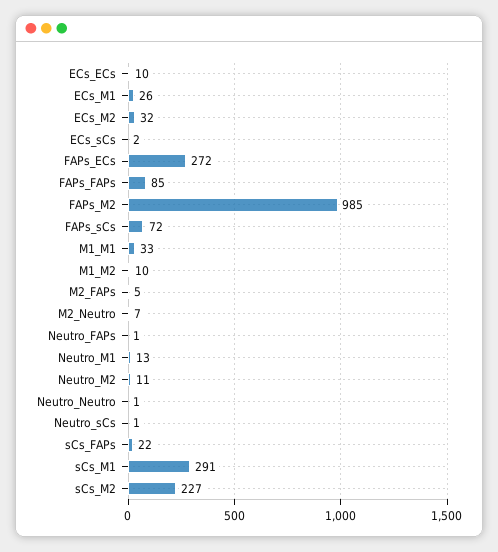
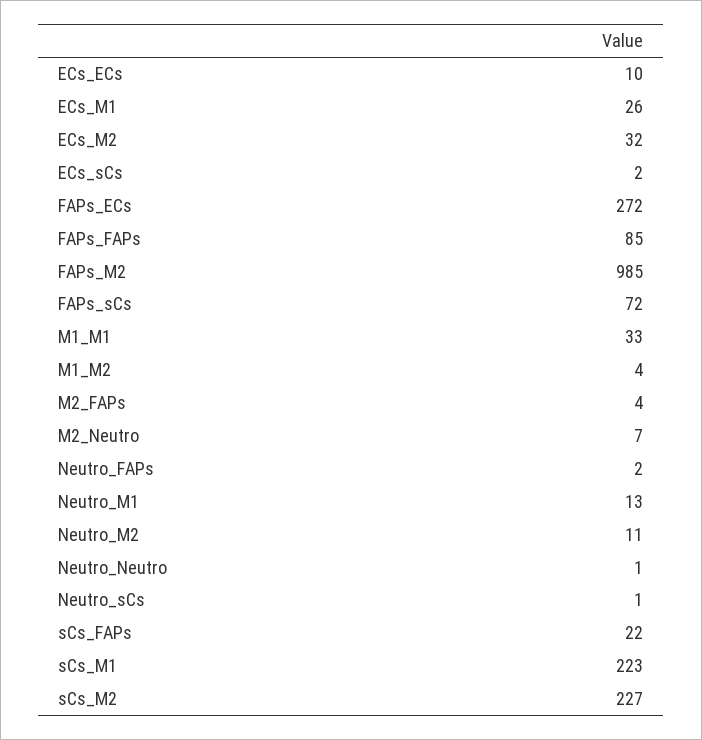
  {
    "ECs_ECs": 10,
    "ECs_M1": 26,
    "ECs_M2": 32,
    "ECs_sCs": 2,
    "FAPs_ECs": 272,
    "FAPs_FAPs": 85,
    "FAPs_M2": 985,
    "FAPs_sCs": 72,
    "M1_M1": 33,
-   "M1_M2": 10,
+   "M1_M2": 4,
-   "M2_FAPs": 5,
+   "M2_FAPs": 4,
    "M2_Neutro": 7,
-   "Neutro_FAPs": 1,
+   "Neutro_FAPs": 2,
    "Neutro_M1": 13,
    "Neutro_M2": 11,
    "Neutro_Neutro": 1,
    "Neutro_sCs": 1,
    "sCs_FAPs": 22,
-   "sCs_M1": 291,
+   "sCs_M1": 223,
    "sCs_M2": 227
  }

